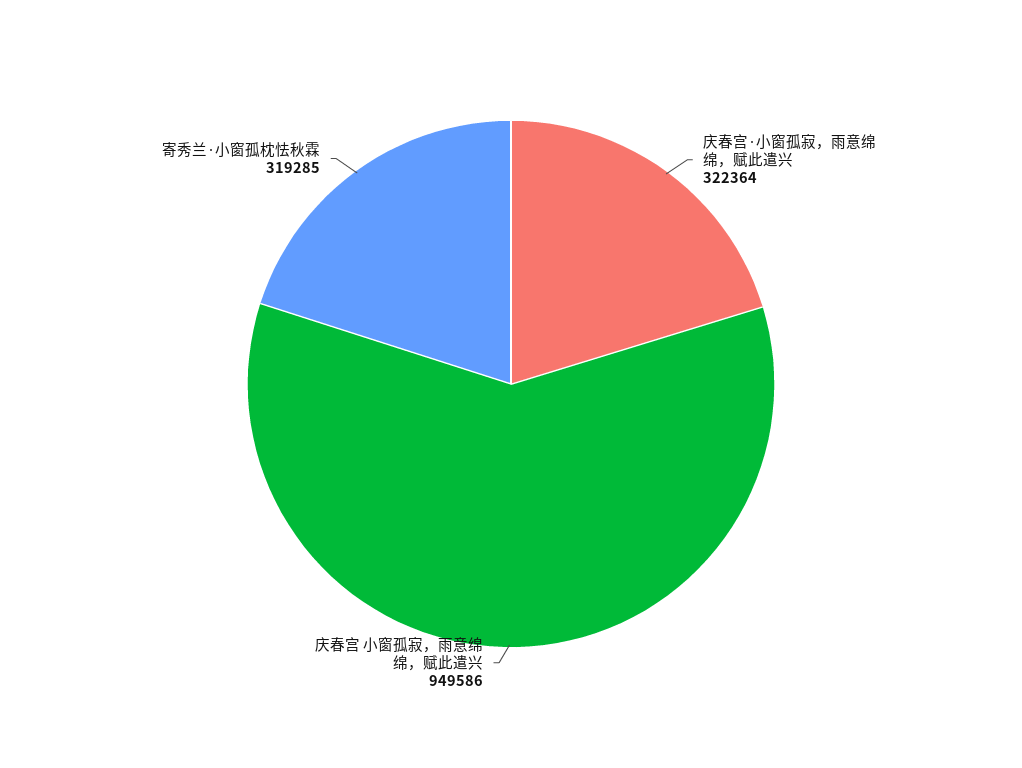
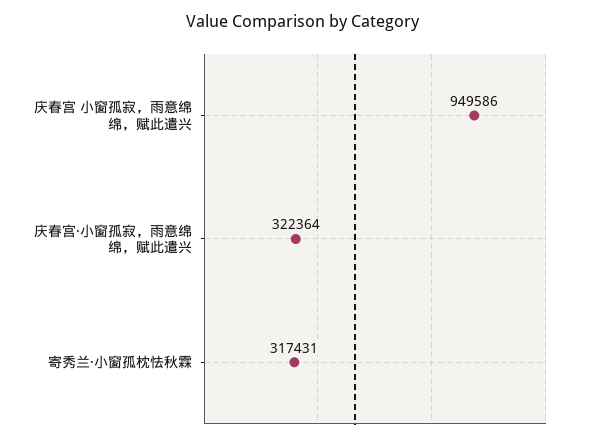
  {
    "庆春宫·小窗孤寂，雨意绵绵，赋此遣兴": 322364,
    "庆春宫 小窗孤寂，雨意绵绵，赋此遣兴": 949586,
-   "寄秀兰·小窗孤枕怯秋霖": 319285
+   "寄秀兰·小窗孤枕怯秋霖": 317431
  }

